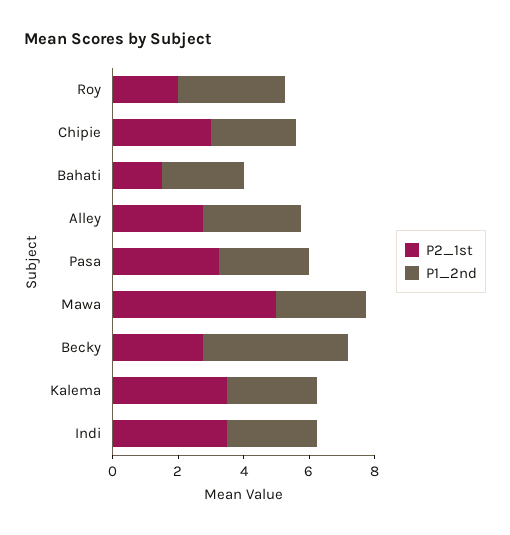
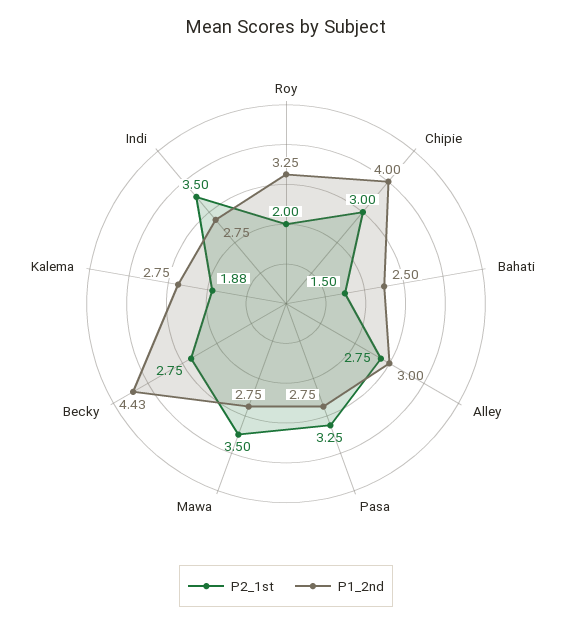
  {
    "P2_1st": {
      "Roy": 2,
      "Chipie": 3,
      "Bahati": 1.5,
      "Alley": 2.75,
      "Pasa": 3.25,
-     "Mawa": 5,
+     "Mawa": 3.5,
      "Becky": 2.75,
-     "Kalema": 3.5,
+     "Kalema": 1.88,
      "Indi": 3.5
    },
    "P1_2nd": {
      "Roy": 3.25,
-     "Chipie": 2.5,
+     "Chipie": 4,
      "Bahati": 2.5,
      "Alley": 3,
      "Pasa": 2.75,
      "Mawa": 2.75,
      "Becky": 4.43,
      "Kalema": 2.75,
      "Indi": 2.75
    }
  }

